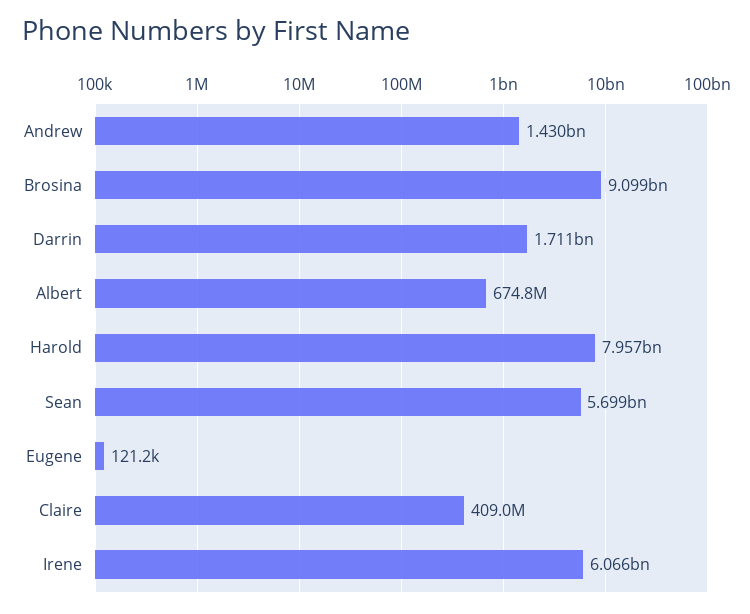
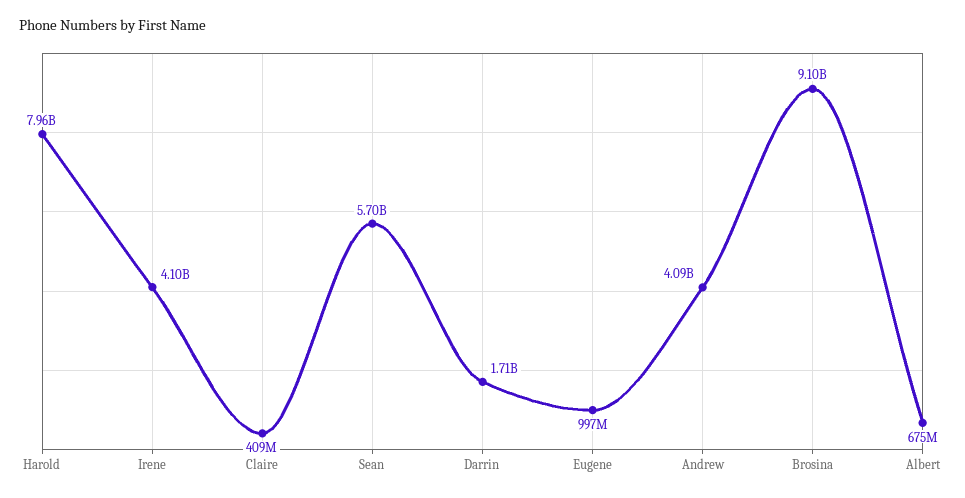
  {
-   "Andrew": 1430000000,
+   "Andrew": 4090000000,
    "Brosina": 9099000000,
    "Darrin": 1711000000,
    "Albert": 674800000,
    "Harold": 7957000000,
    "Sean": 5699000000,
-   "Eugene": 121200,
+   "Eugene": 997000000,
    "Claire": 409000000,
-   "Irene": 6066000000
+   "Irene": 4100000000
  }

